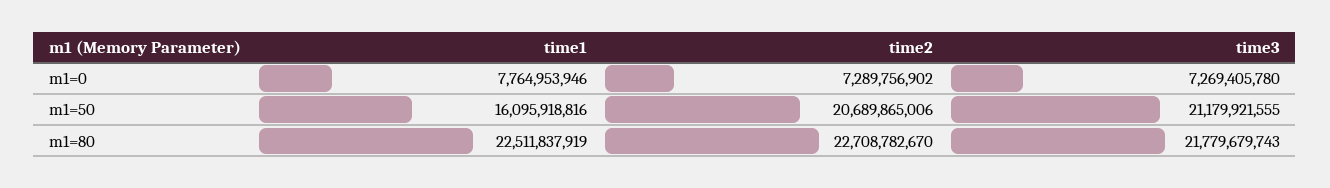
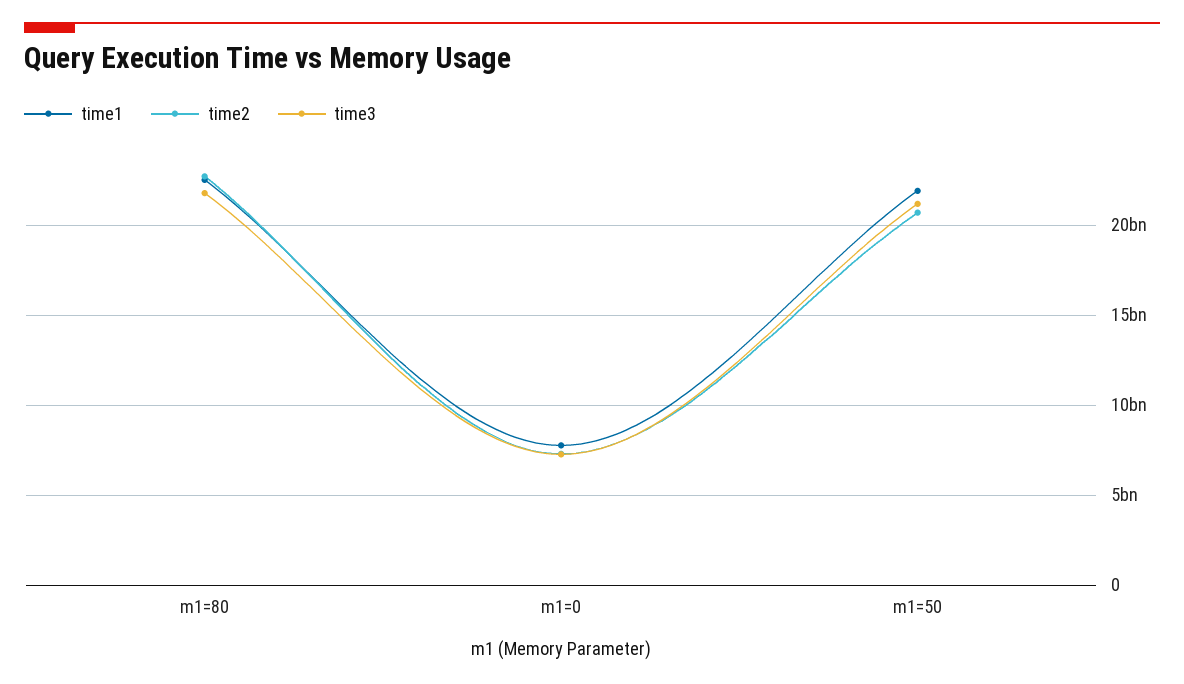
  {
    "time1": {
      "m1=0": 7764953946,
-     "m1=50": 16095918816,
+     "m1=50": 22000000000,
      "m1=80": 22511837919
    },
    "time2": {
      "m1=0": 7289756902,
      "m1=50": 20689865006,
      "m1=80": 22708782670
    },
    "time3": {
      "m1=0": 7269405780,
      "m1=50": 21179921555,
      "m1=80": 21779679743
    }
  }

